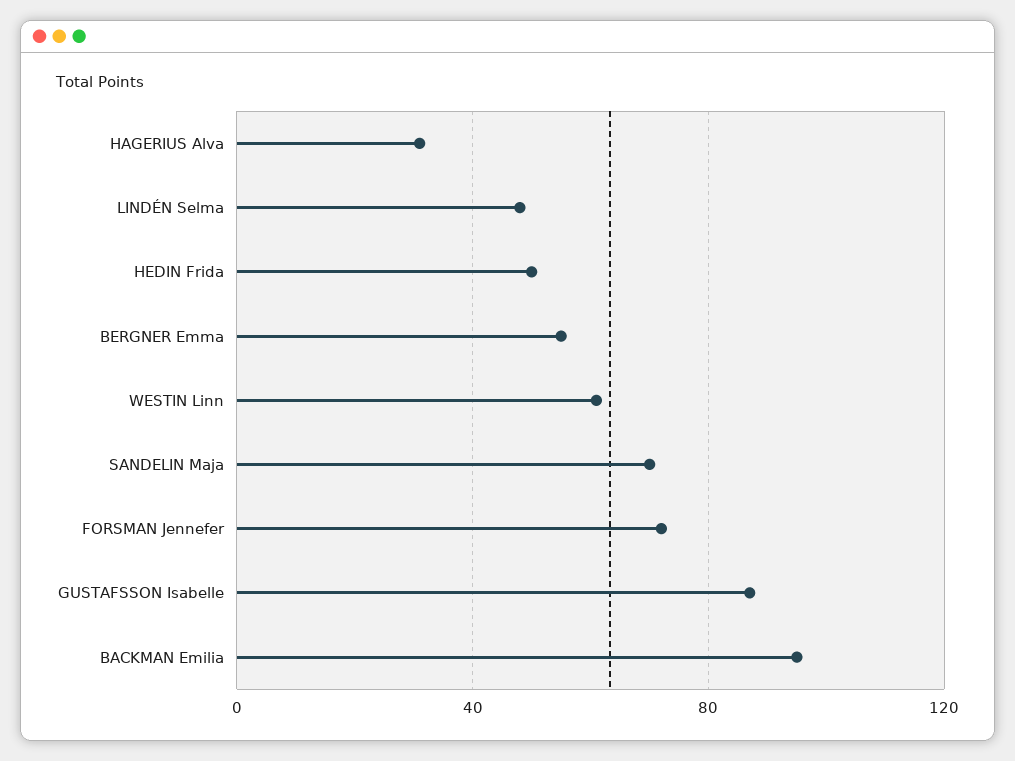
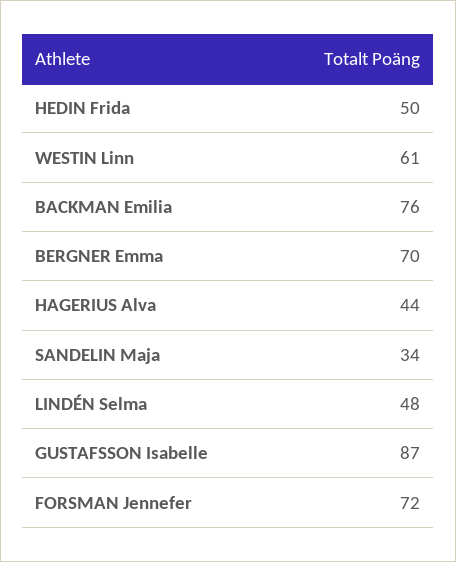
  {
-   "HAGERIUS Alva": 30,
+   "HAGERIUS Alva": 44,
    "LINDÉN Selma": 48,
    "HEDIN Frida": 50,
-   "BERGNER Emma": 55,
+   "BERGNER Emma": 70,
    "WESTIN Linn": 61,
-   "SANDELIN Maja": 70,
+   "SANDELIN Maja": 34,
    "FORSMAN Jennefer": 72,
    "GUSTAFSSON Isabelle": 87,
-   "BACKMAN Emilia": 95
+   "BACKMAN Emilia": 76
  }

